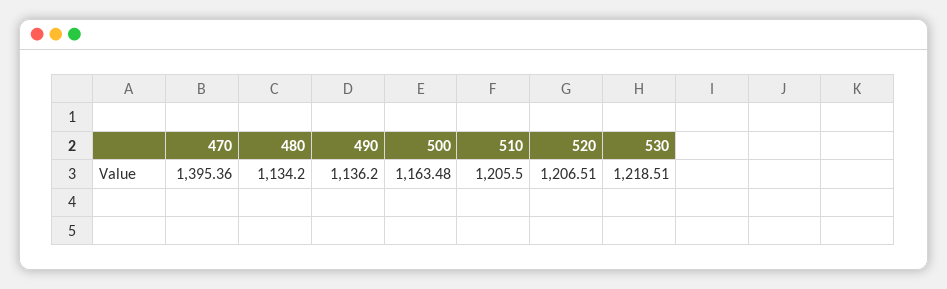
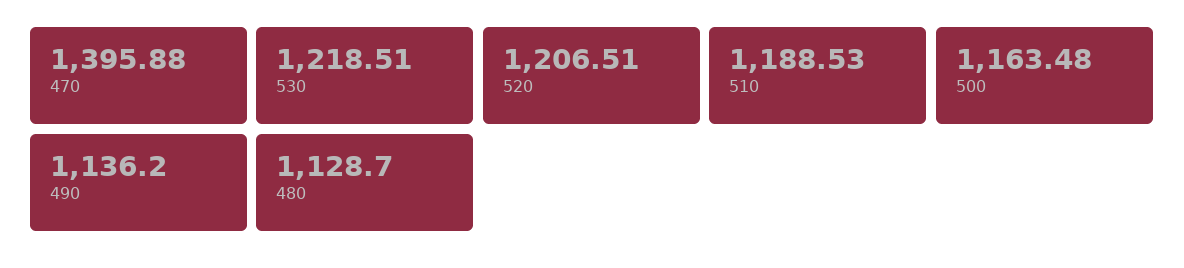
  {
-   "470": 1395.36,
+   "470": 1395.88,
-   "480": 1134.2,
+   "480": 1128.7,
    "490": 1136.2,
    "500": 1163.48,
-   "510": 1205.5,
+   "510": 1188.53,
    "520": 1206.51,
    "530": 1218.51
  }

